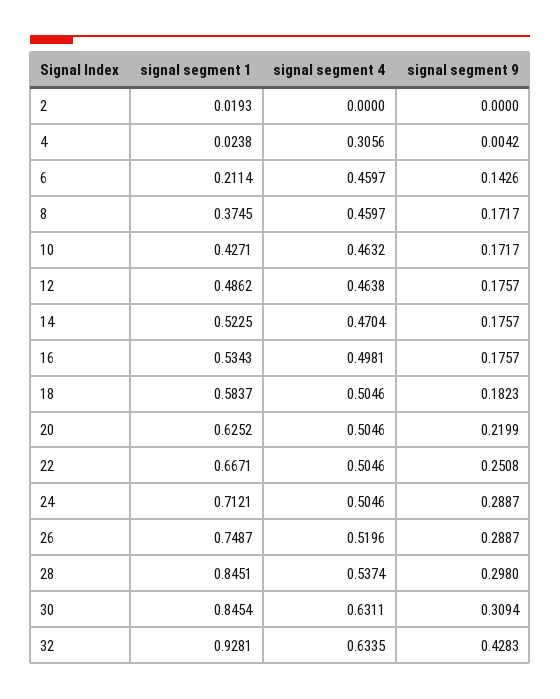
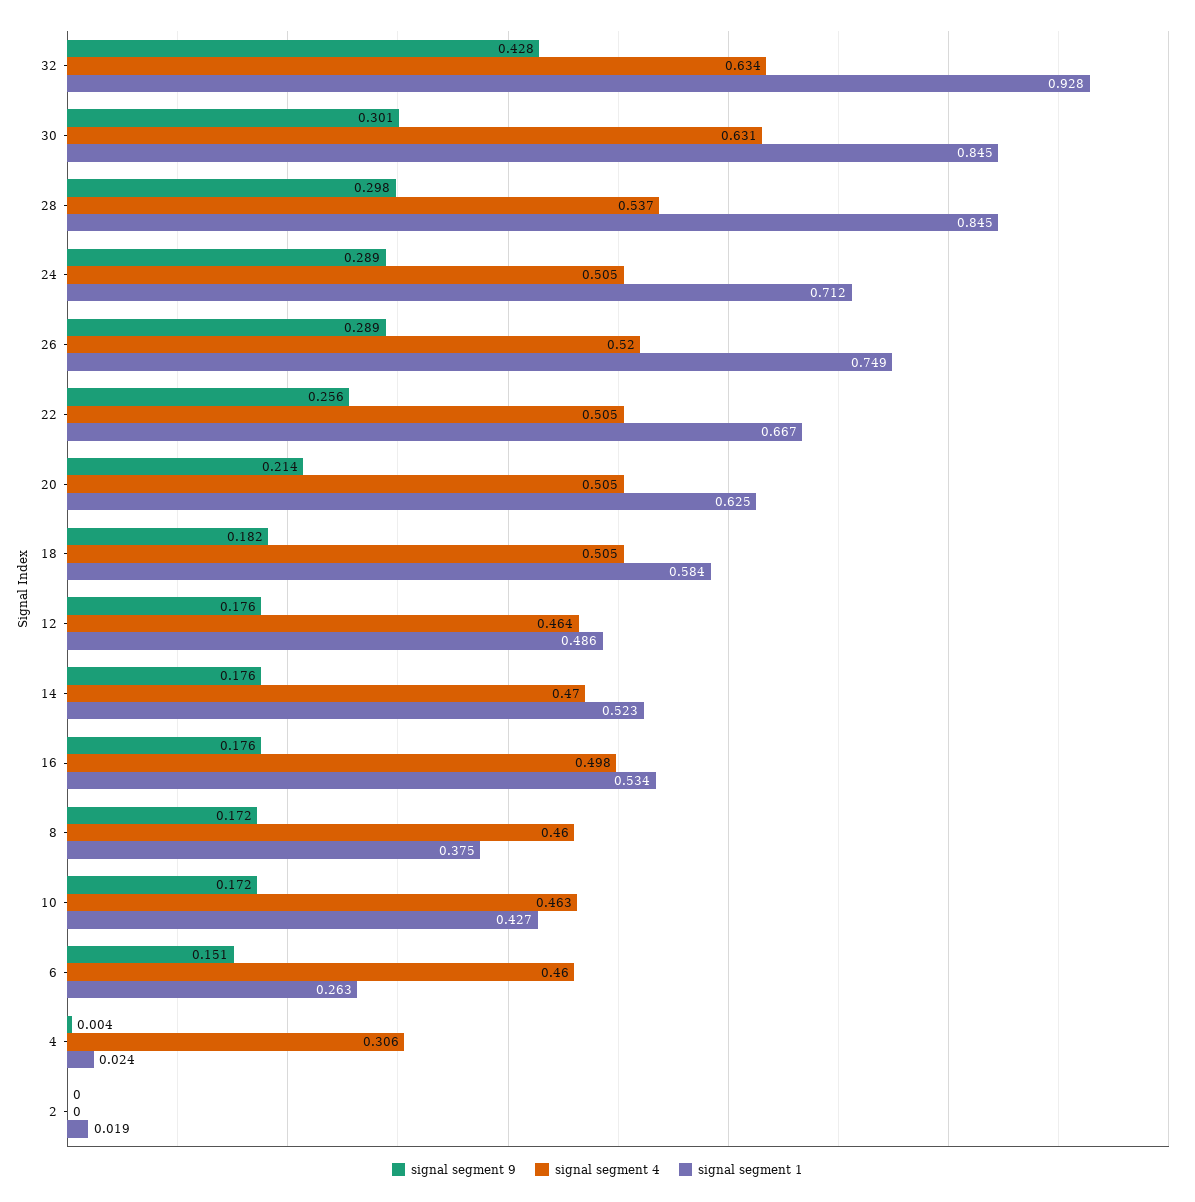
  {
    "signal segment 1": {
      "2": 0.0193,
      "4": 0.0238,
-     "6": 0.2114,
+     "6": 0.263,
      "8": 0.3745,
      "10": 0.4271,
      "12": 0.4862,
      "14": 0.5225,
      "16": 0.5343,
      "18": 0.5837,
      "20": 0.6252,
      "22": 0.6671,
      "24": 0.7121,
      "26": 0.7487,
      "28": 0.8451,
      "30": 0.8454,
      "32": 0.9281
    },
    "signal segment 4": {
      "2": 0,
      "4": 0.3056,
      "6": 0.4597,
      "8": 0.4597,
      "10": 0.4632,
      "12": 0.4638,
      "14": 0.4704,
      "16": 0.4981,
      "18": 0.5046,
      "20": 0.5046,
      "22": 0.5046,
      "24": 0.5046,
      "26": 0.5196,
      "28": 0.5374,
      "30": 0.6311,
      "32": 0.6335
    },
    "signal segment 9": {
      "2": 0,
      "4": 0.0042,
-     "6": 0.1426,
+     "6": 0.151,
      "8": 0.1717,
      "10": 0.1717,
      "12": 0.1757,
      "14": 0.1757,
      "16": 0.1757,
      "18": 0.1823,
-     "20": 0.2199,
+     "20": 0.214,
-     "22": 0.2508,
+     "22": 0.256,
      "24": 0.2887,
      "26": 0.2887,
      "28": 0.298,
-     "30": 0.3094,
+     "30": 0.301,
      "32": 0.4283
    }
  }

